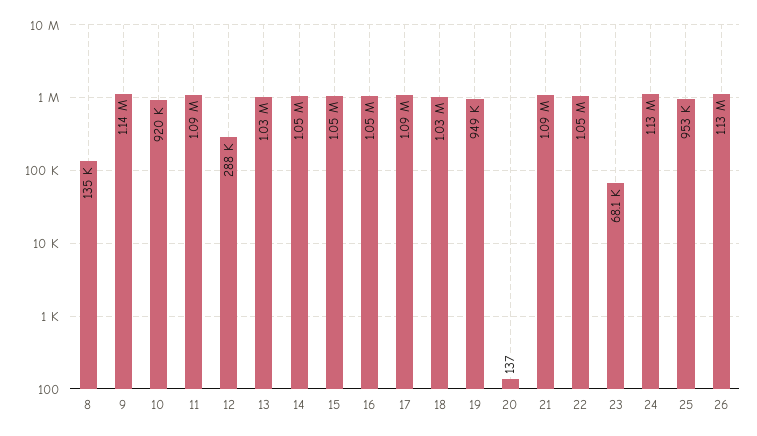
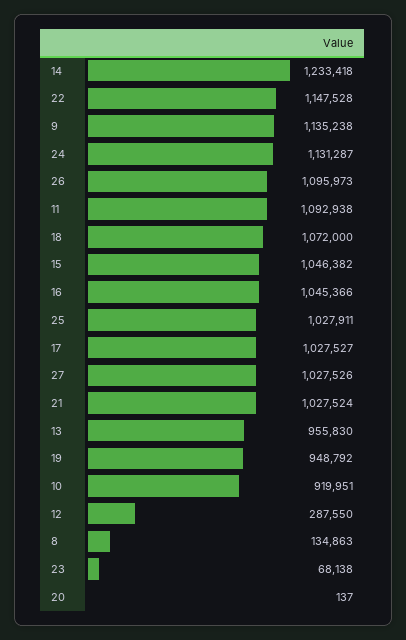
  {
    "8": 134863,
    "9": 1135238,
    "10": 919951,
    "11": 1092938,
    "12": 287550,
-   "13": 1030000,
+   "13": 955830,
-   "14": 1050000,
+   "14": 1233418,
    "15": 1046382,
    "16": 1045366,
-   "17": 1090000,
+   "17": 1027527,
-   "18": 1030000,
+   "18": 1072000,
    "19": 948792,
    "20": 137,
-   "21": 1090000,
+   "21": 1027524,
-   "22": 1050000,
+   "22": 1147528,
    "23": 68138,
    "24": 1131287,
-   "25": 953000,
+   "25": 1027911,
-   "26": 1130000
+   "26": 1095973,
+   "27": 1027526
  }

